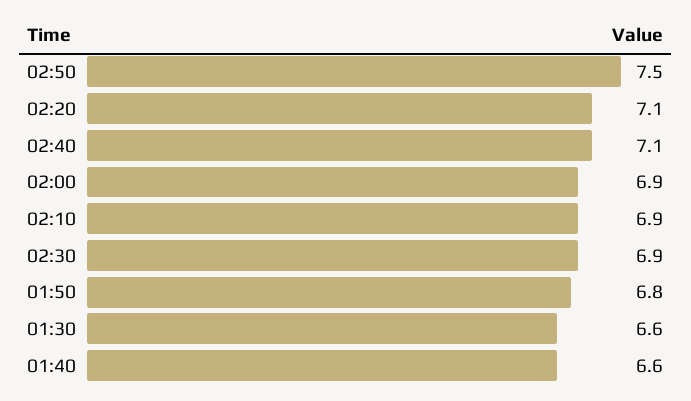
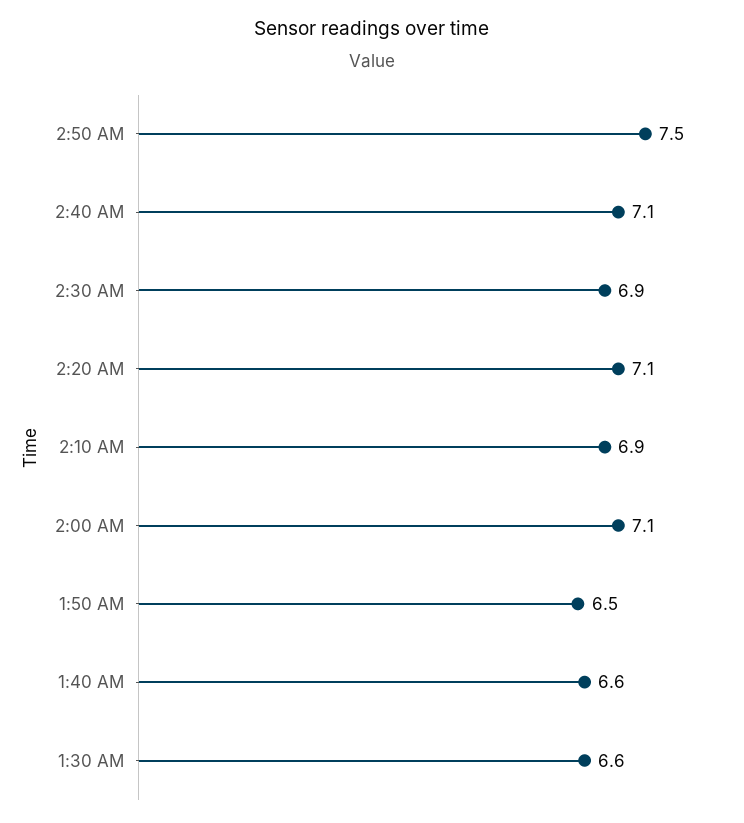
  {
    "02:50": 7.5,
    "02:20": 7.1,
    "02:40": 7.1,
-   "02:00": 6.9,
+   "02:00": 7.1,
    "02:10": 6.9,
    "02:30": 6.9,
-   "01:50": 6.8,
+   "01:50": 6.5,
    "01:30": 6.6,
    "01:40": 6.6
  }

